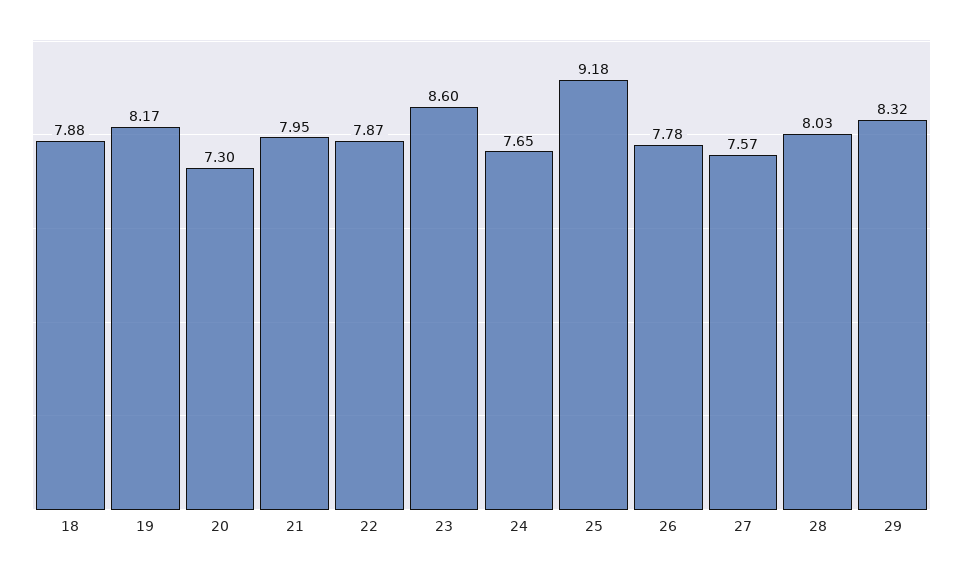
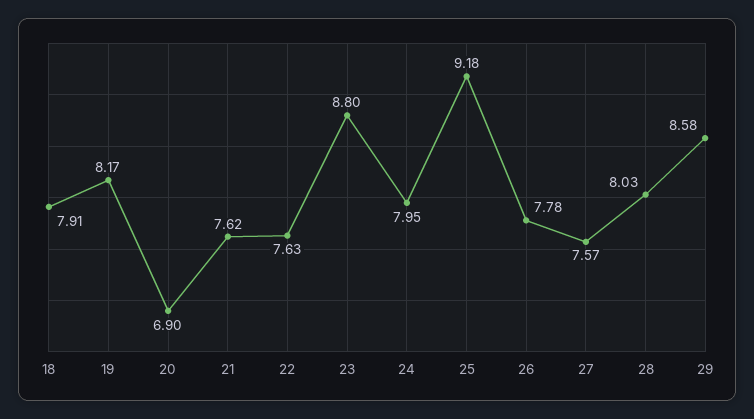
  {
-   "18": 7.88,
+   "18": 7.91,
    "19": 8.17,
-   "20": 7.3,
+   "20": 6.9,
-   "21": 7.95,
+   "21": 7.62,
-   "22": 7.87,
+   "22": 7.63,
-   "23": 8.6,
+   "23": 8.8,
-   "24": 7.65,
+   "24": 7.95,
    "25": 9.18,
    "26": 7.78,
    "27": 7.57,
    "28": 8.03,
-   "29": 8.32
+   "29": 8.58
  }

